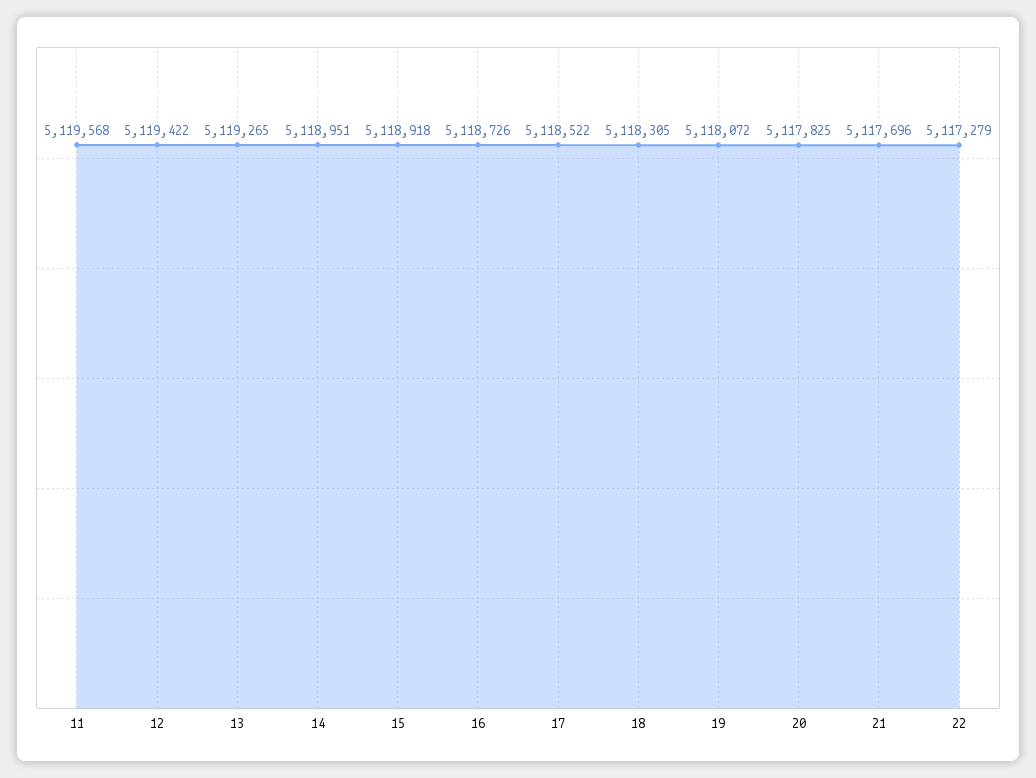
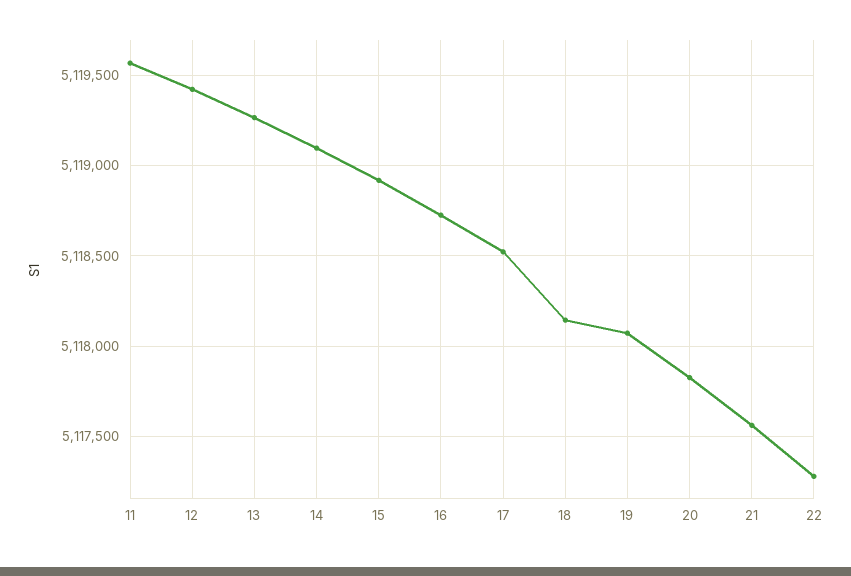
  {
    "11": 5119568,
    "12": 5119422,
    "13": 5119265,
-   "14": 5118951,
+   "14": 5119100,
    "15": 5118918,
    "16": 5118726,
    "17": 5118522,
-   "18": 5118305,
+   "18": 5118150,
    "19": 5118072,
    "20": 5117825,
-   "21": 5117696,
+   "21": 5117550,
    "22": 5117279
  }

